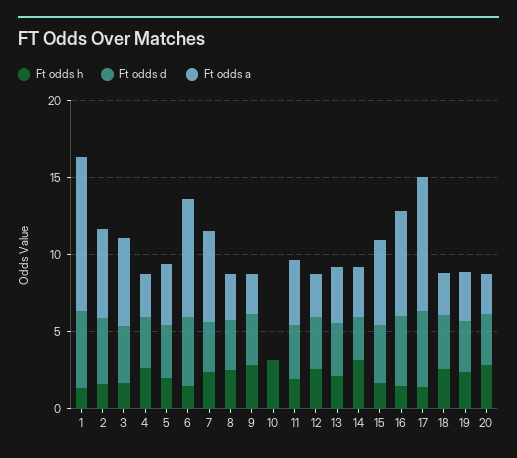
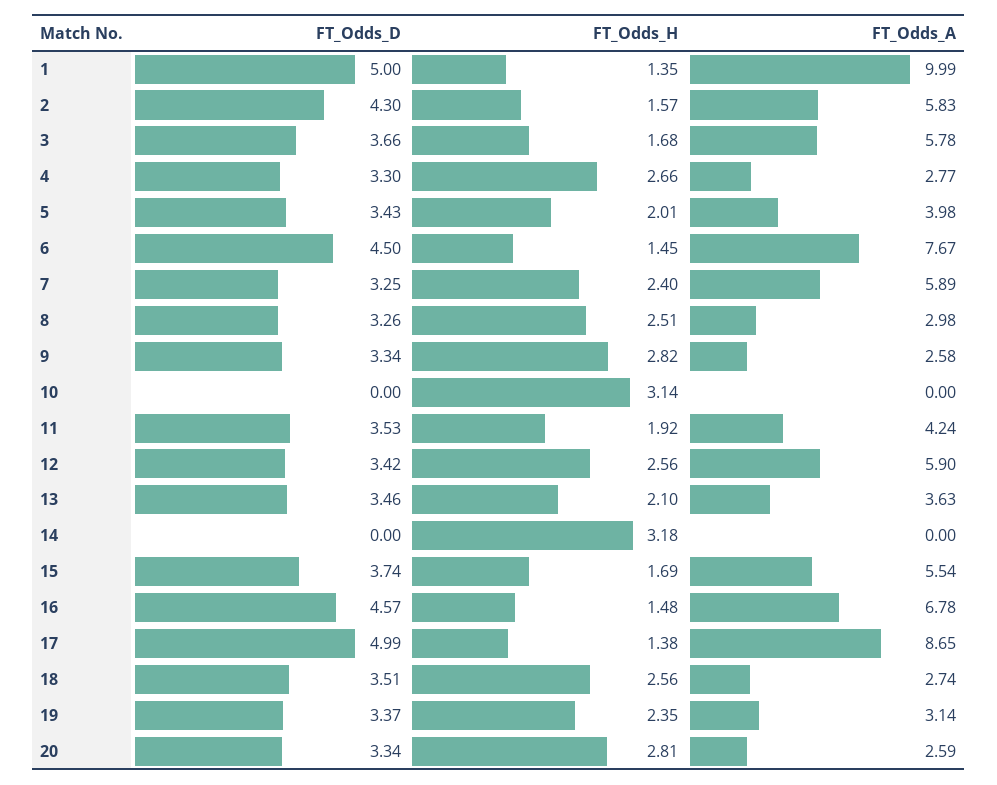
  {
    "Ft odds h": {
      "1": 1.35,
      "2": 1.57,
      "3": 1.68,
      "4": 2.66,
      "5": 2.01,
      "6": 1.45,
      "7": 2.4,
      "8": 2.51,
      "9": 2.82,
      "10": 3.14,
      "11": 1.92,
      "12": 2.56,
      "13": 2.1,
      "14": 3.18,
      "15": 1.69,
      "16": 1.48,
      "17": 1.38,
      "18": 2.56,
      "19": 2.35,
      "20": 2.81
    },
    "Ft odds d": {
      "1": 5,
      "2": 4.3,
      "3": 3.66,
      "4": 3.3,
      "5": 3.43,
      "6": 4.5,
      "7": 3.25,
      "8": 3.26,
      "9": 3.34,
      "10": 0,
      "11": 3.53,
      "12": 3.42,
      "13": 3.46,
-     "14": 3,
+     "14": 0,
      "15": 3.74,
      "16": 4.57,
      "17": 4.99,
      "18": 3.51,
      "19": 3.37,
      "20": 3.34
    },
    "Ft odds a": {
      "1": 9.99,
      "2": 5.83,
      "3": 5.78,
      "4": 2.77,
      "5": 3.98,
      "6": 7.67,
      "7": 5.89,
      "8": 2.98,
      "9": 2.58,
      "10": 0,
      "11": 4.24,
-     "12": 3,
+     "12": 5.9,
      "13": 3.63,
-     "14": 3,
+     "14": 0,
      "15": 5.54,
      "16": 6.78,
      "17": 8.65,
      "18": 2.74,
      "19": 3.14,
      "20": 2.59
    }
  }

